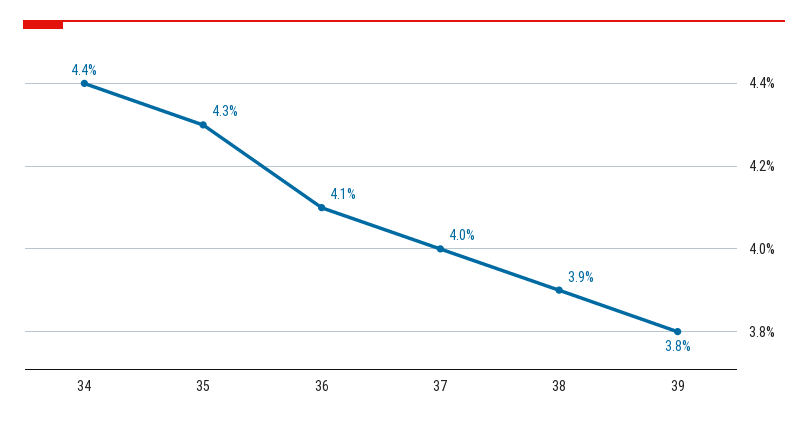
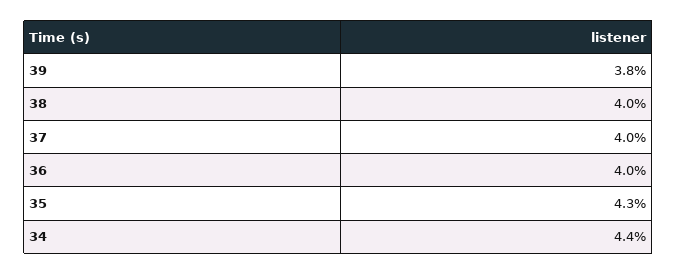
  {
    "34": 4.4,
    "35": 4.3,
-   "36": 4.1,
+   "36": 4,
    "37": 4,
-   "38": 3.9,
+   "38": 4,
    "39": 3.8
  }

